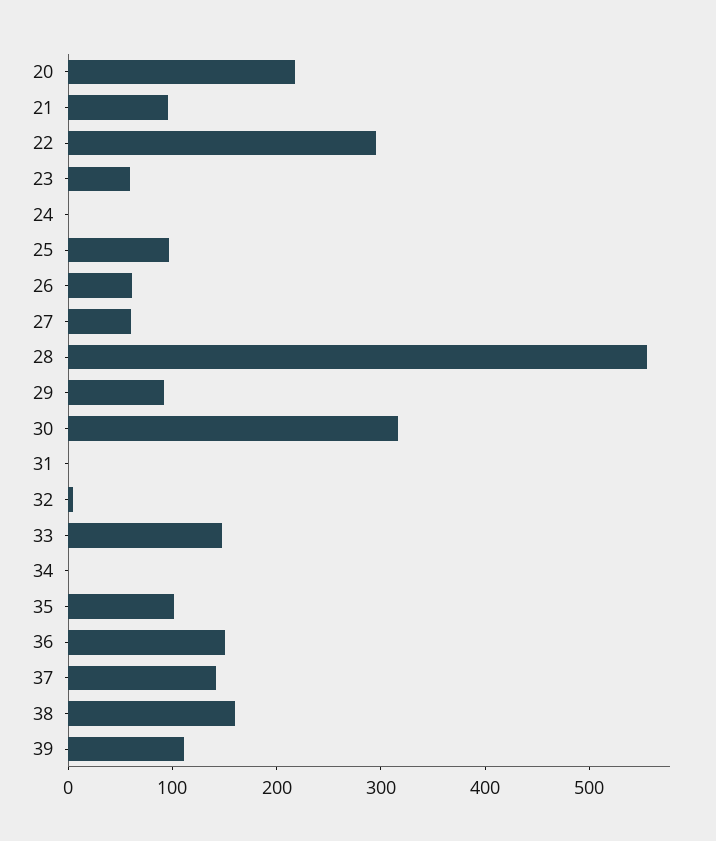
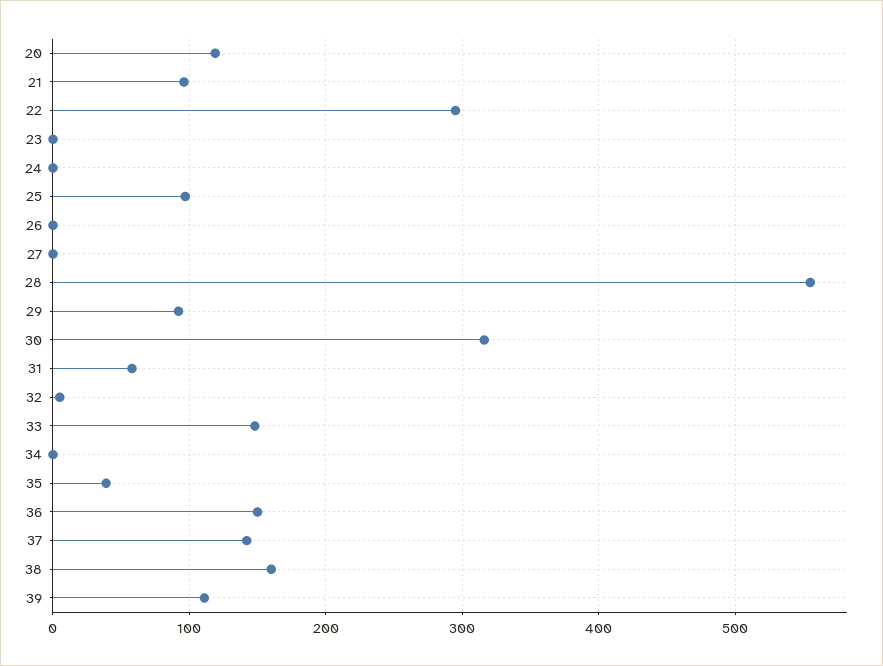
  {
-   "20": 220,
+   "20": 120,
    "21": 100,
    "22": 300,
-   "23": 60,
+   "23": 0,
    "24": 0,
    "25": 100,
-   "26": 60,
+   "26": 0,
-   "27": 60,
+   "27": 0,
    "28": 560,
    "29": 90,
    "30": 320,
-   "31": 0,
+   "31": 60,
    "32": 10,
    "33": 150,
    "34": 0,
-   "35": 100,
+   "35": 40,
    "36": 150,
    "37": 140,
    "38": 160,
    "39": 110
  }

